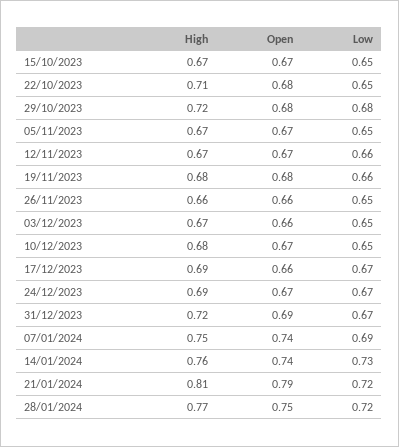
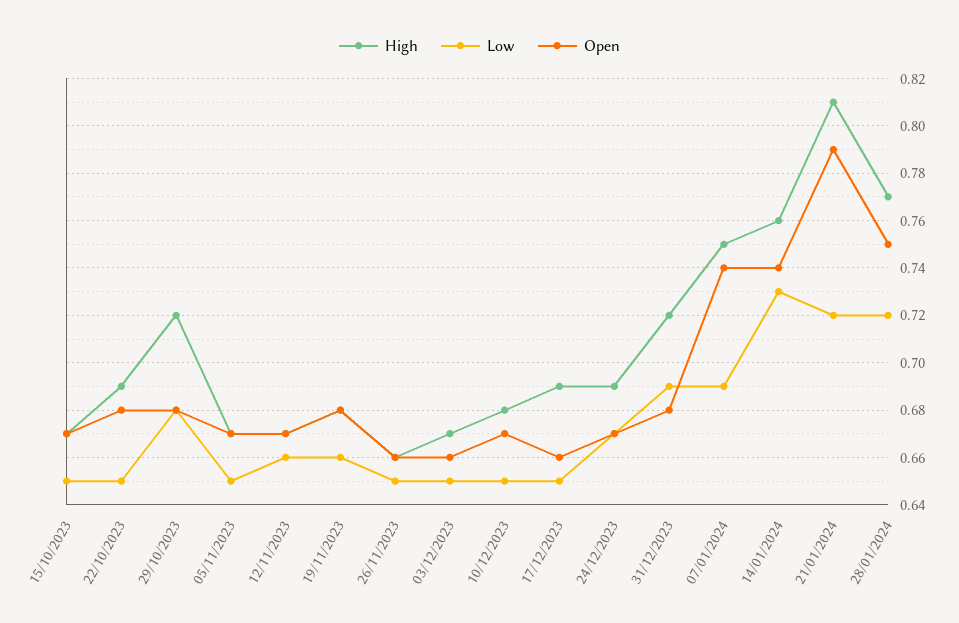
  {
    "High": {
      "15/10/2023": 0.67,
-     "22/10/2023": 0.71,
+     "22/10/2023": 0.69,
      "29/10/2023": 0.72,
      "05/11/2023": 0.67,
      "12/11/2023": 0.67,
      "19/11/2023": 0.68,
      "26/11/2023": 0.66,
      "03/12/2023": 0.67,
      "10/12/2023": 0.68,
      "17/12/2023": 0.69,
      "24/12/2023": 0.69,
      "31/12/2023": 0.72,
      "07/01/2024": 0.75,
      "14/01/2024": 0.76,
      "21/01/2024": 0.81,
      "28/01/2024": 0.77
    },
    "Open": {
      "15/10/2023": 0.67,
      "22/10/2023": 0.68,
      "29/10/2023": 0.68,
      "05/11/2023": 0.67,
      "12/11/2023": 0.67,
      "19/11/2023": 0.68,
      "26/11/2023": 0.66,
      "03/12/2023": 0.66,
      "10/12/2023": 0.67,
      "17/12/2023": 0.66,
      "24/12/2023": 0.67,
-     "31/12/2023": 0.69,
+     "31/12/2023": 0.68,
      "07/01/2024": 0.74,
      "14/01/2024": 0.74,
      "21/01/2024": 0.79,
      "28/01/2024": 0.75
    },
    "Low": {
      "15/10/2023": 0.65,
      "22/10/2023": 0.65,
      "29/10/2023": 0.68,
      "05/11/2023": 0.65,
      "12/11/2023": 0.66,
      "19/11/2023": 0.66,
      "26/11/2023": 0.65,
      "03/12/2023": 0.65,
      "10/12/2023": 0.65,
-     "17/12/2023": 0.67,
+     "17/12/2023": 0.65,
      "24/12/2023": 0.67,
-     "31/12/2023": 0.67,
+     "31/12/2023": 0.69,
      "07/01/2024": 0.69,
      "14/01/2024": 0.73,
      "21/01/2024": 0.72,
      "28/01/2024": 0.72
    }
  }

